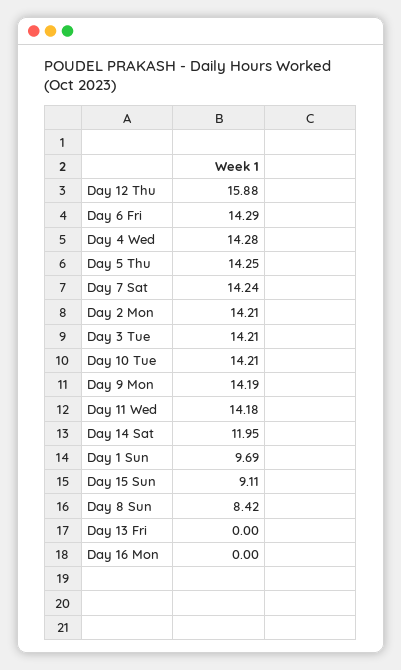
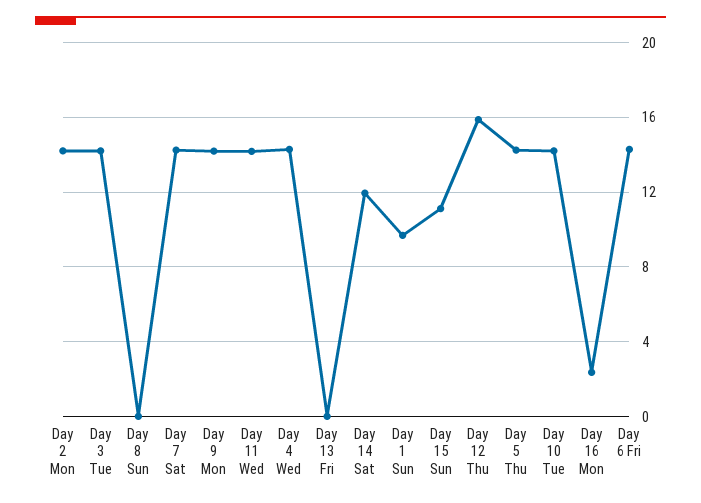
  {
    "Day 12 Thu": 15.88,
    "Day 6 Fri": 14.29,
    "Day 4 Wed": 14.28,
    "Day 5 Thu": 14.25,
    "Day 7 Sat": 14.24,
    "Day 2 Mon": 14.21,
    "Day 3 Tue": 14.21,
    "Day 10 Tue": 14.21,
    "Day 9 Mon": 14.19,
    "Day 11 Wed": 14.18,
    "Day 14 Sat": 11.95,
    "Day 1 Sun": 9.69,
-   "Day 15 Sun": 9.11,
+   "Day 15 Sun": 11,
-   "Day 8 Sun": 8.42,
+   "Day 8 Sun": 0,
    "Day 13 Fri": 0,
-   "Day 16 Mon": 0
+   "Day 16 Mon": 2.5
  }

